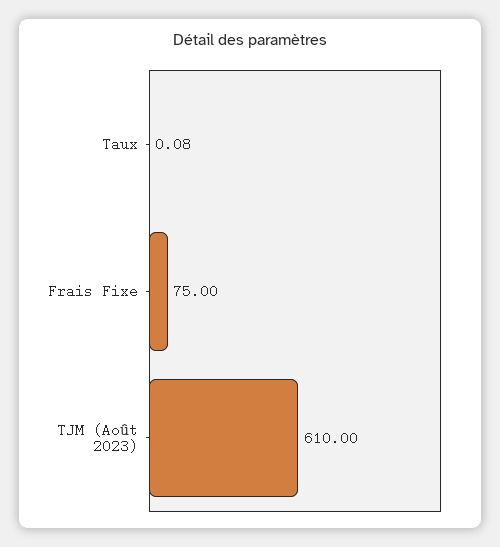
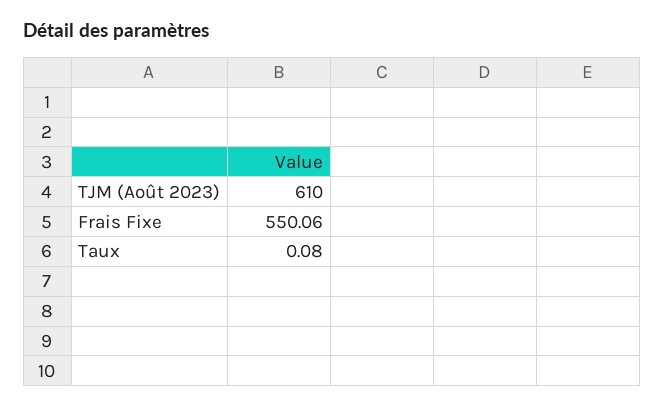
  {
    "Taux": 0.08,
-   "Frais Fixe": 75,
+   "Frais Fixe": 550.06,
    "TJM (Août 2023)": 610
  }

